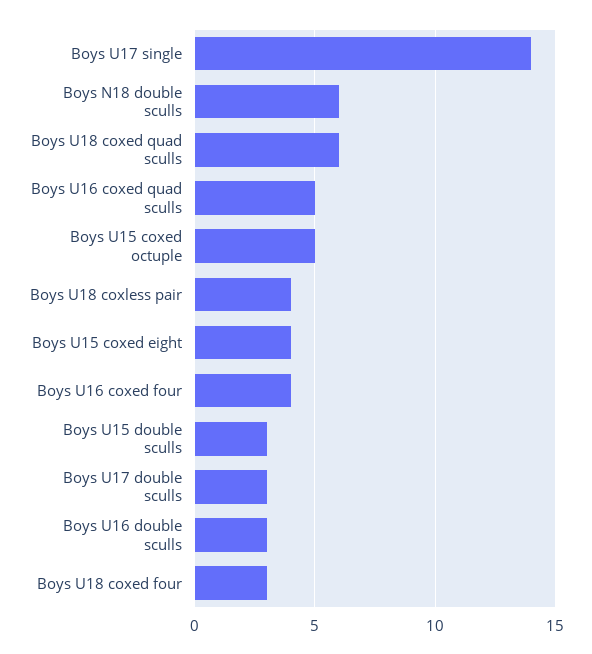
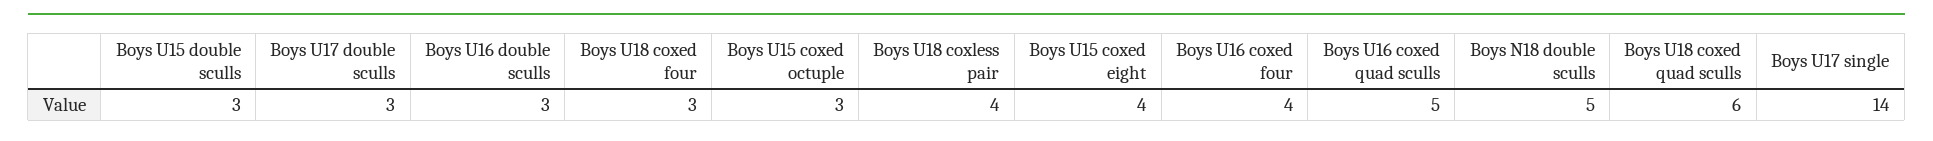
  {
    "Boys U17 single": 14,
-   "Boys N18 double sculls": 6,
+   "Boys N18 double sculls": 5,
    "Boys U18 coxed quad sculls": 6,
    "Boys U16 coxed quad sculls": 5,
-   "Boys U15 coxed octuple": 5,
+   "Boys U15 coxed octuple": 3,
    "Boys U18 coxless pair": 4,
    "Boys U15 coxed eight": 4,
    "Boys U16 coxed four": 4,
    "Boys U15 double sculls": 3,
    "Boys U17 double sculls": 3,
    "Boys U16 double sculls": 3,
    "Boys U18 coxed four": 3
  }

